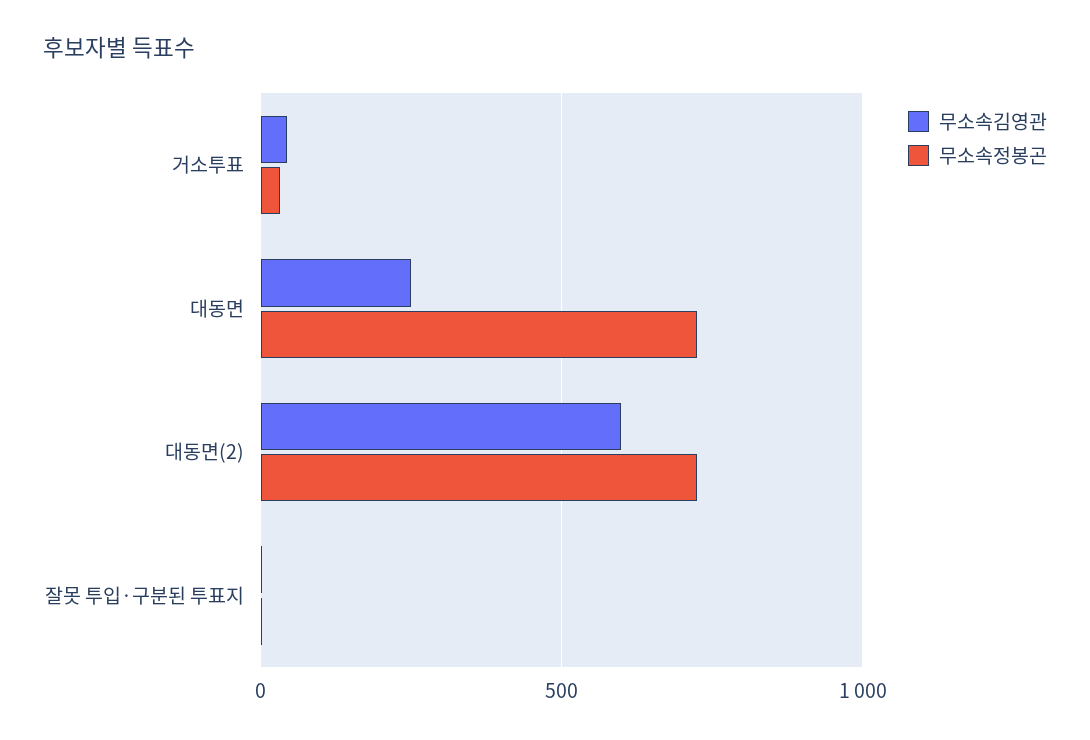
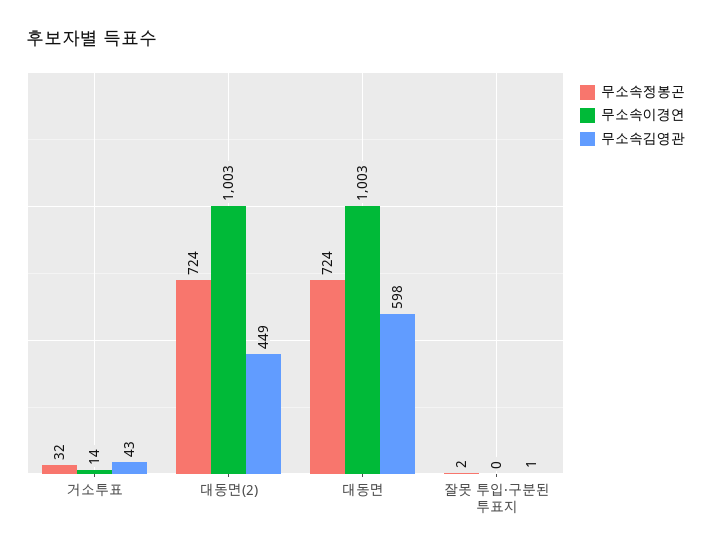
  {
    "무소속김영관": {
      "거소투표": 43,
-     "대동면": 250,
+     "대동면": 598,
-     "대동면(2)": 600,
+     "대동면(2)": 449,
      "잘못 투입·구분된 투표지": 1
    },
    "무소속정봉곤": {
      "거소투표": 32,
      "대동면": 724,
      "대동면(2)": 724,
      "잘못 투입·구분된 투표지": 2
-   }
+   },
+   "무소속이경연": {
+     "거소투표": 14,
+     "대동면(2)": 1003,
+     "대동면": 1003,
+     "잘못 투입·구분된 투표지": 0
+   }
  }

